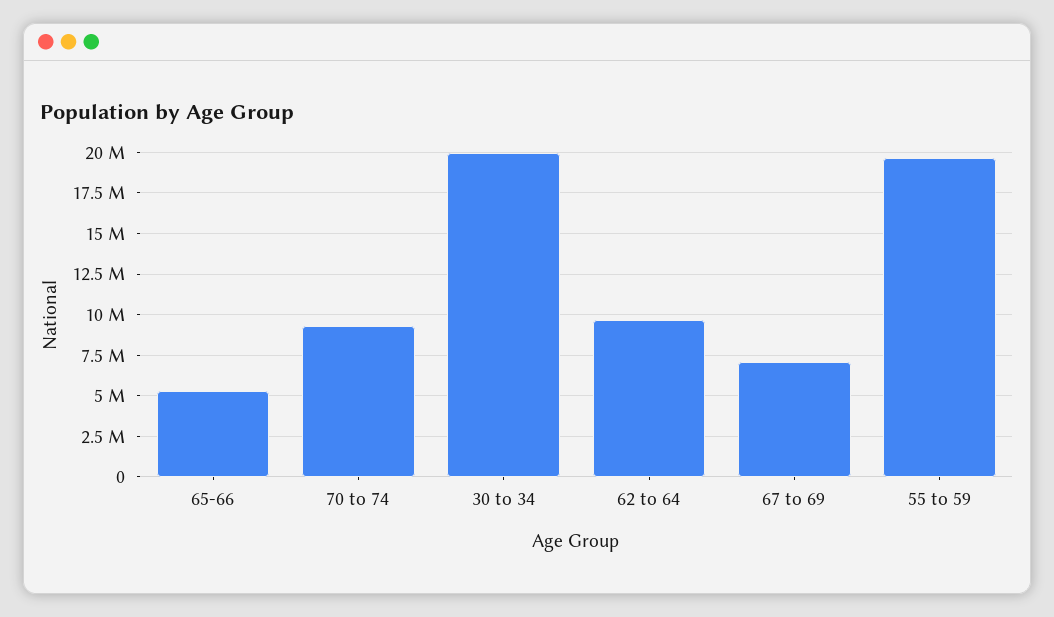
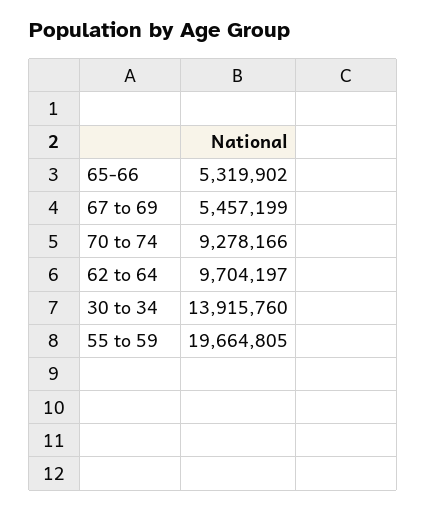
  {
    "65-66": 5319902,
    "70 to 74": 9278166,
-   "30 to 34": 20000000,
+   "30 to 34": 13915760,
    "62 to 64": 9704197,
-   "67 to 69": 7000000,
+   "67 to 69": 5457199,
    "55 to 59": 19664805
  }

